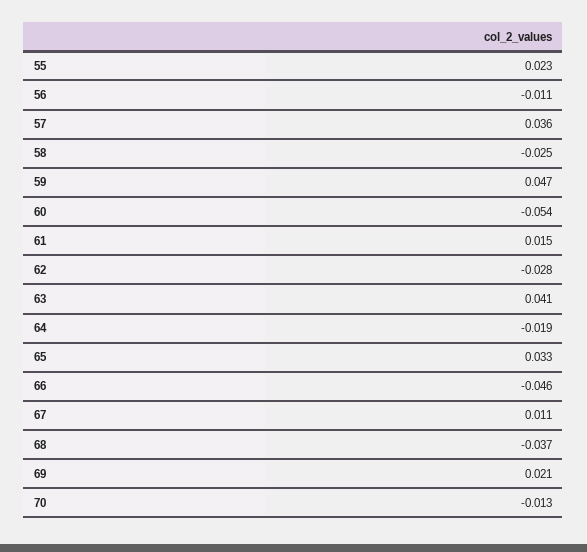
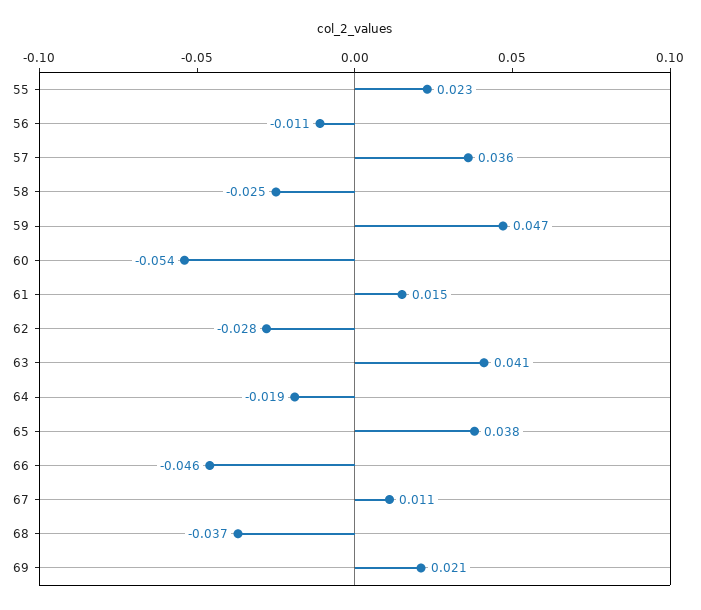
  {
    "55": 0.023,
    "56": -0.011,
    "57": 0.036,
    "58": -0.025,
    "59": 0.047,
    "60": -0.054,
    "61": 0.015,
    "62": -0.028,
    "63": 0.041,
    "64": -0.019,
-   "65": 0.033,
+   "65": 0.038,
    "66": -0.046,
    "67": 0.011,
    "68": -0.037,
-   "69": 0.021,
+   "69": 0.021
-   "70": -0.013
  }

